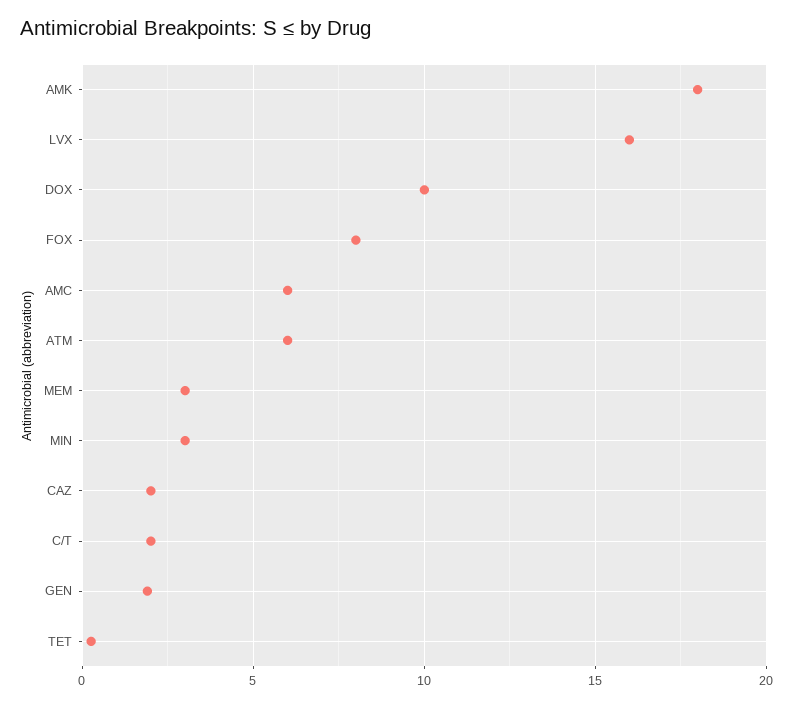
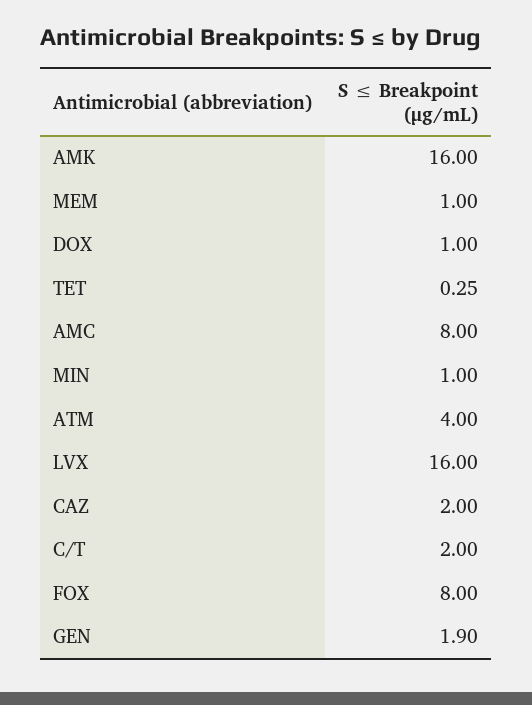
  {
-   "AMK": 18,
+   "AMK": 16,
    "LVX": 16,
-   "DOX": 10,
+   "DOX": 1,
    "FOX": 8,
-   "AMC": 6,
+   "AMC": 8,
-   "ATM": 6,
+   "ATM": 4,
-   "MEM": 3,
+   "MEM": 1,
-   "MIN": 3,
+   "MIN": 1,
    "CAZ": 2,
    "C/T": 2,
    "GEN": 1.9,
    "TET": 0.25
  }

